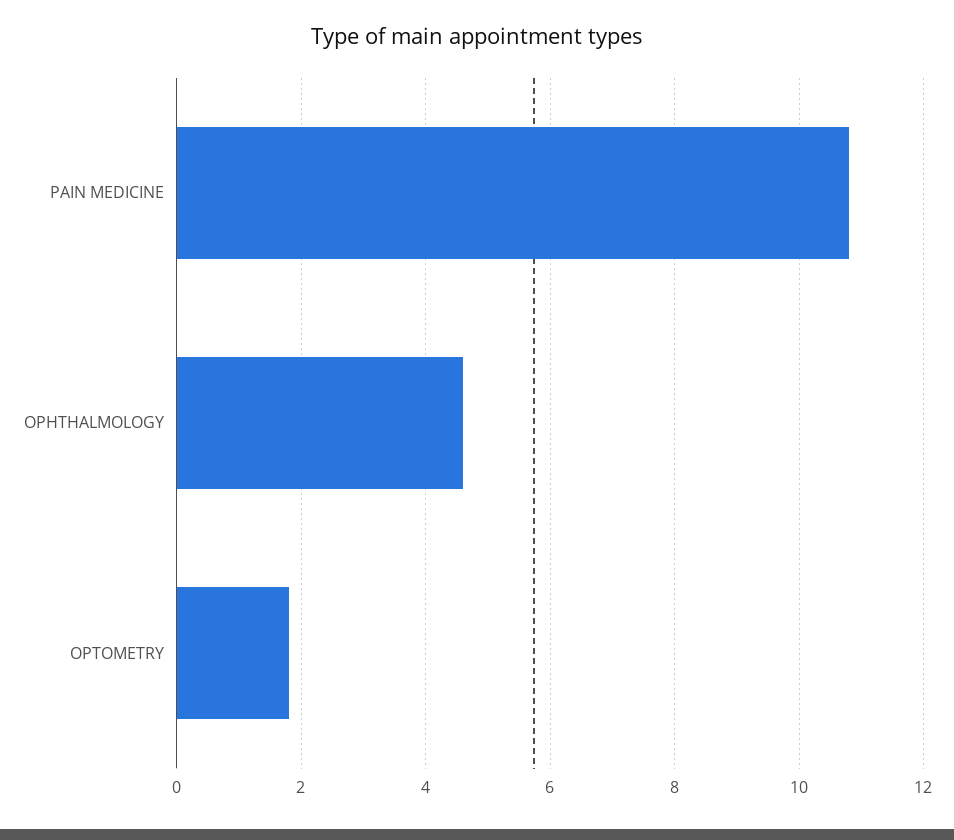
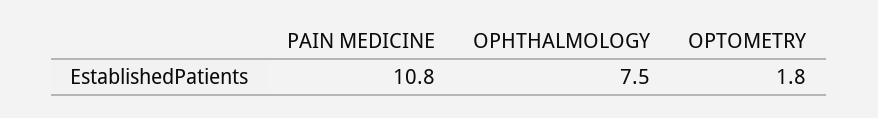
  {
    "PAIN MEDICINE": 10.8,
-   "OPHTHALMOLOGY": 4.5,
+   "OPHTHALMOLOGY": 7.5,
    "OPTOMETRY": 1.8
  }

